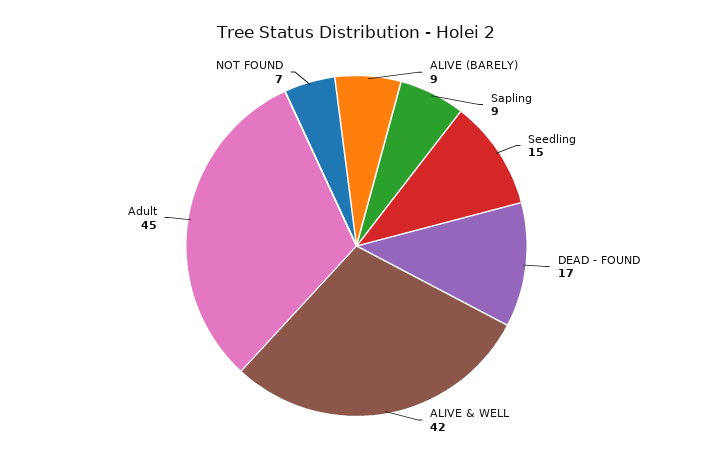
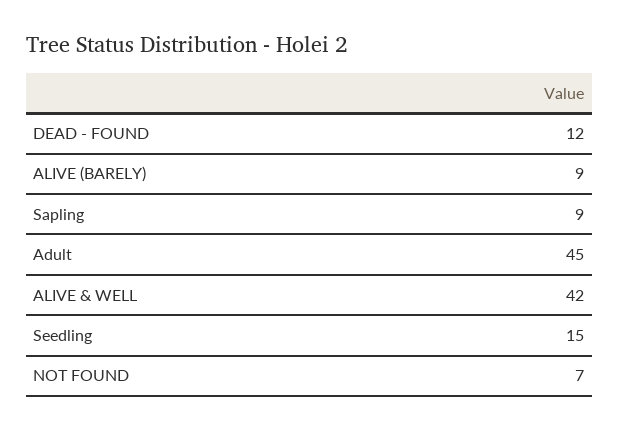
  {
    "ALIVE (BARELY)": 9,
    "Sapling": 9,
    "Seedling": 15,
-   "DEAD - FOUND": 17,
+   "DEAD - FOUND": 12,
    "ALIVE & WELL": 42,
    "Adult": 45,
    "NOT FOUND": 7
  }

